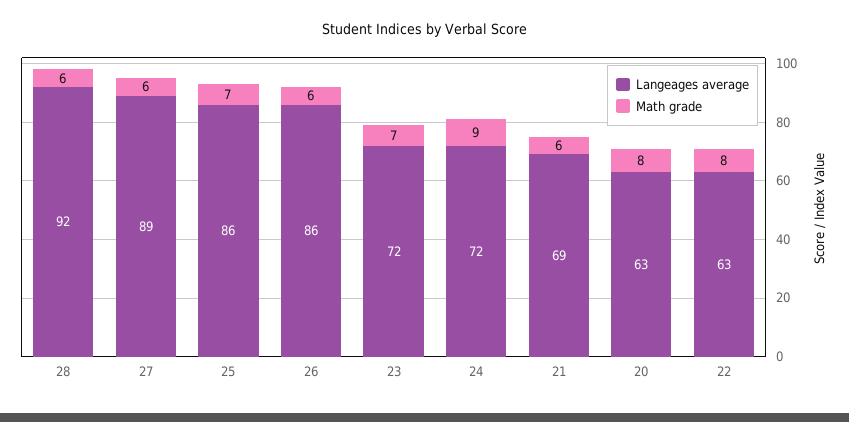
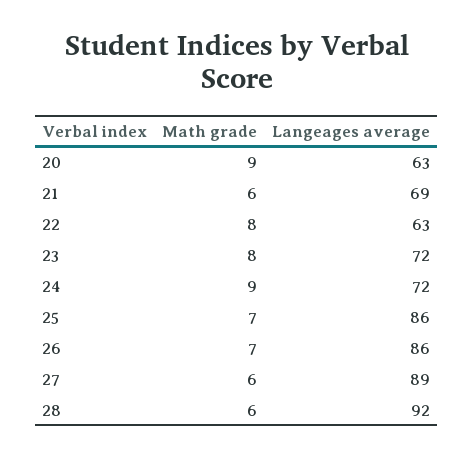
  {
    "Langeages average": {
      "28": 92,
      "27": 89,
      "25": 86,
      "26": 86,
      "23": 72,
      "24": 72,
      "21": 69,
      "20": 63,
      "22": 63
    },
    "Math grade": {
      "28": 6,
      "27": 6,
      "25": 7,
-     "26": 6,
+     "26": 7,
-     "23": 7,
+     "23": 8,
      "24": 9,
      "21": 6,
-     "20": 8,
+     "20": 9,
      "22": 8
    }
  }

